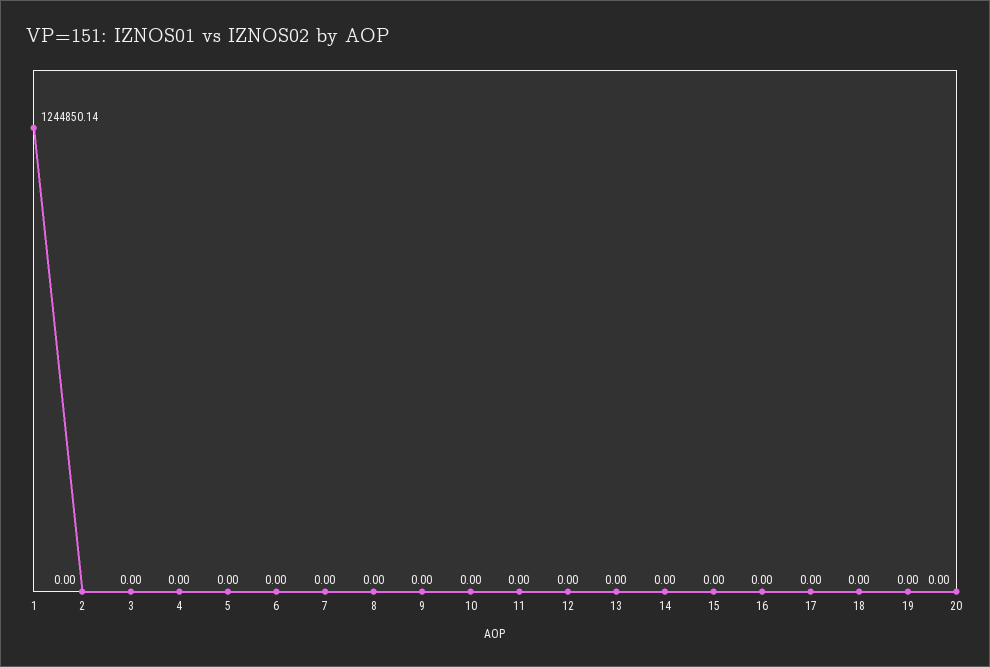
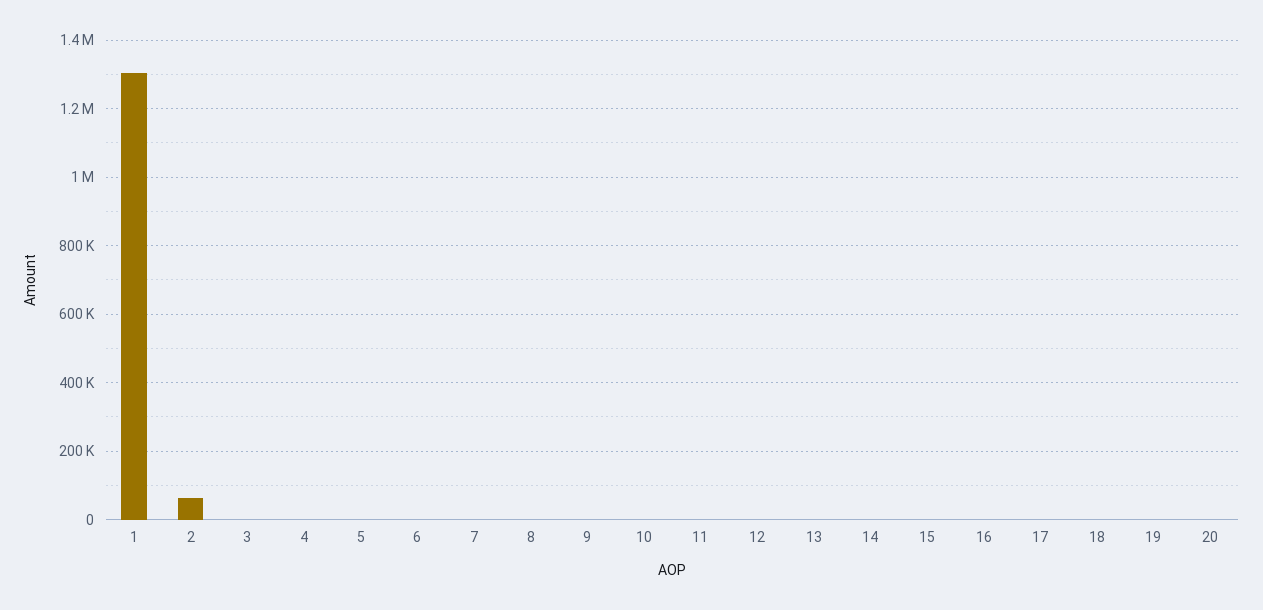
  {
-   "1": 1244850.14,
+   "1": 1300000,
-   "2": 0,
+   "2": 60000,
    "3": 0,
    "4": 0,
    "5": 0,
    "6": 0,
    "7": 0,
    "8": 0,
    "9": 0,
    "10": 0,
    "11": 0,
    "12": 0,
    "13": 0,
    "14": 0,
    "15": 0,
    "16": 0,
    "17": 0,
    "18": 0,
    "19": 0,
    "20": 0
  }

